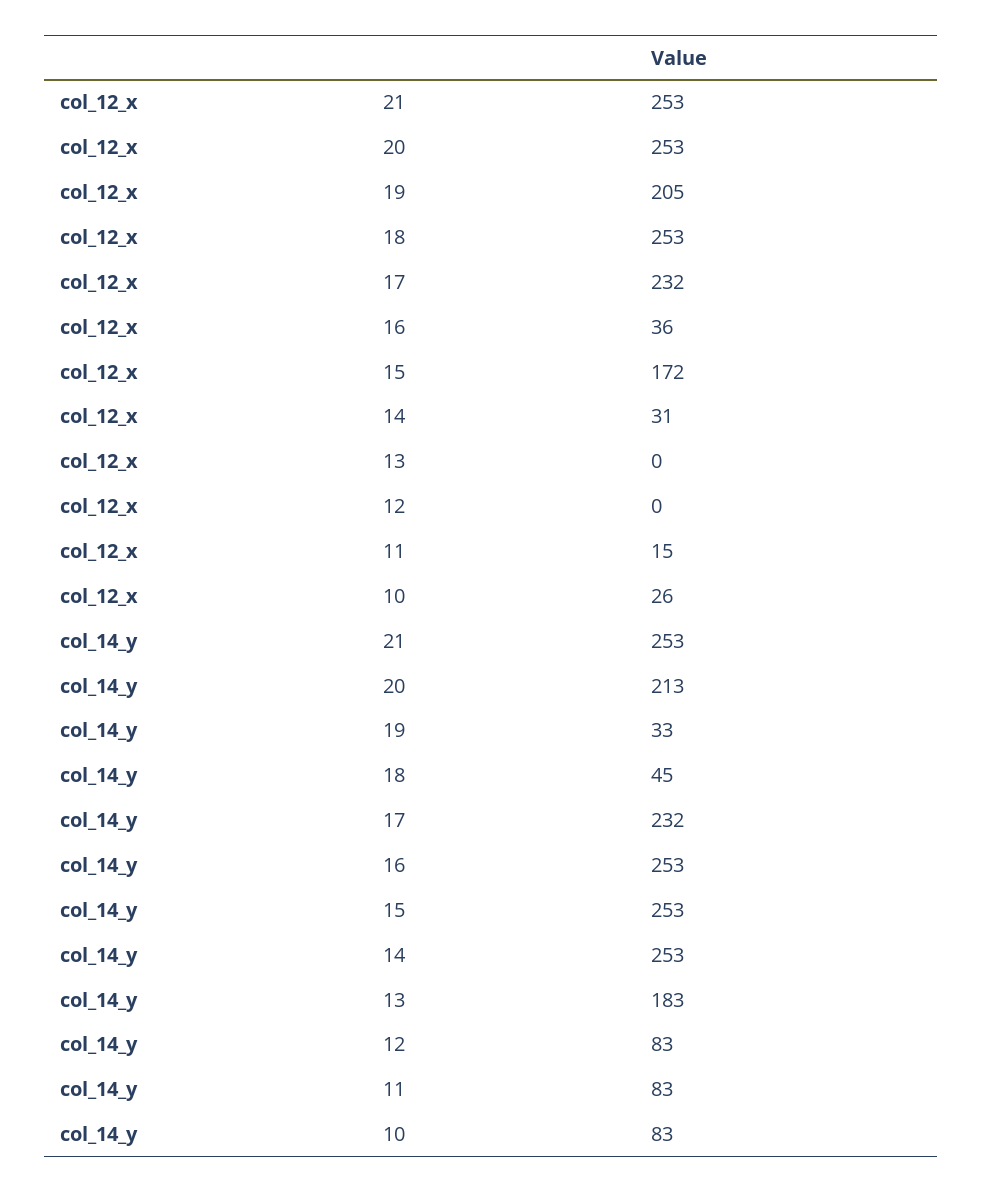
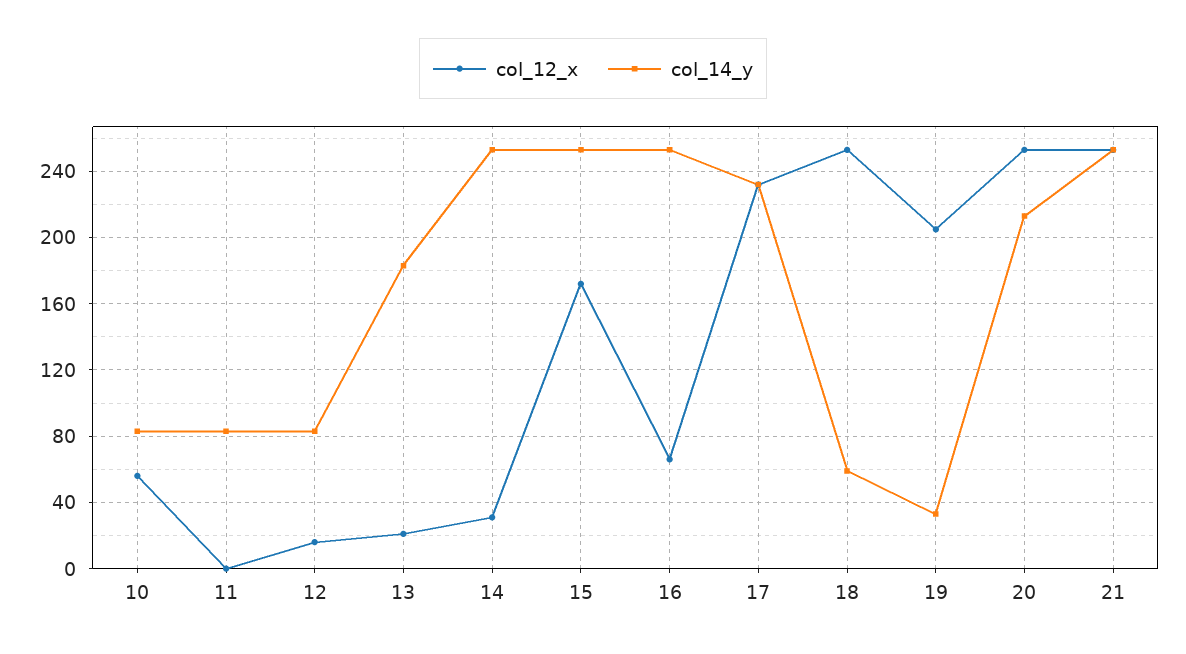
  {
    "col_12_x": {
      "21": 253,
      "20": 253,
      "19": 205,
      "18": 253,
      "17": 232,
-     "16": 36,
+     "16": 65,
      "15": 172,
      "14": 31,
-     "13": 0,
+     "13": 20,
-     "12": 0,
+     "12": 15,
-     "11": 15,
+     "11": 0,
-     "10": 26
+     "10": 55
    },
    "col_14_y": {
      "21": 253,
      "20": 213,
      "19": 33,
-     "18": 45,
+     "18": 60,
      "17": 232,
      "16": 253,
      "15": 253,
      "14": 253,
      "13": 183,
      "12": 83,
      "11": 83,
      "10": 83
    }
  }

